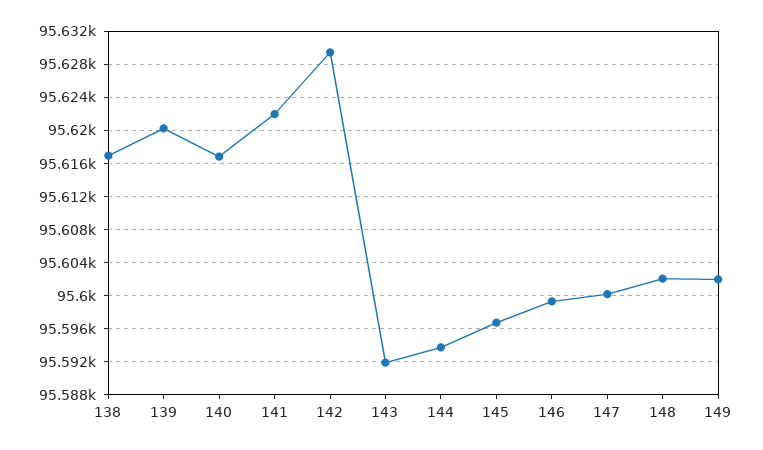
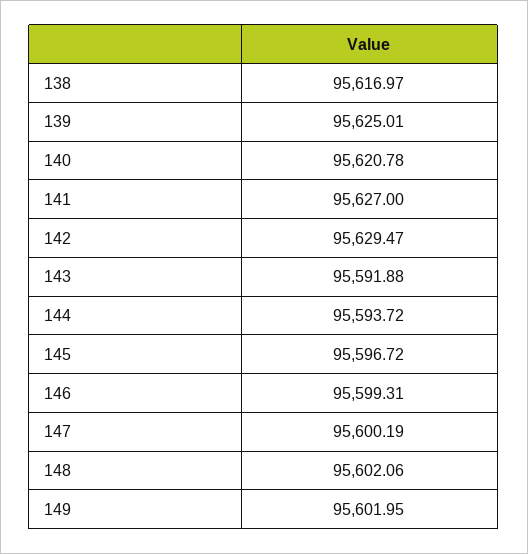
  {
    "138": 95616.97,
-   "139": 95620,
+   "139": 95625.01,
-   "140": 95617,
+   "140": 95620.78,
-   "141": 95622,
+   "141": 95627,
    "142": 95629.47,
    "143": 95591.88,
    "144": 95593.72,
    "145": 95596.72,
    "146": 95599.31,
    "147": 95600.19,
    "148": 95602.06,
    "149": 95601.95
  }

